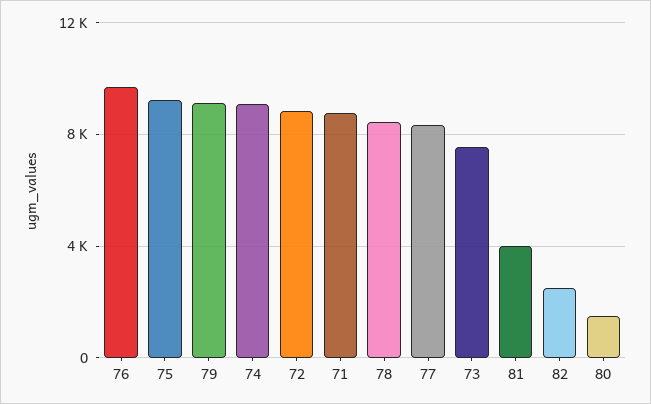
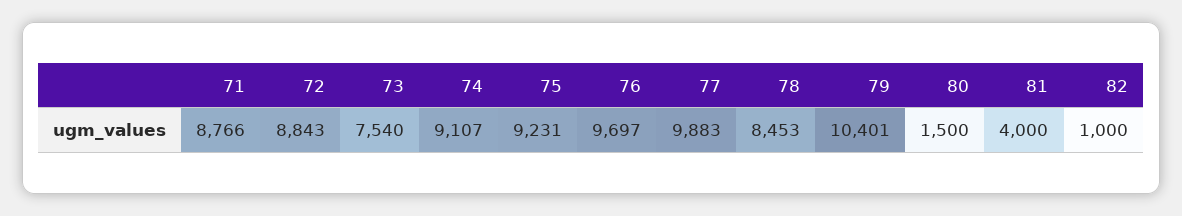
  {
    "76": 9697,
    "75": 9231,
-   "79": 9000,
+   "79": 10401,
    "74": 9107,
    "72": 8843,
    "71": 8766,
    "78": 8453,
-   "77": 8500,
+   "77": 9883,
    "73": 7540,
    "81": 4000,
-   "82": 2500,
+   "82": 1000,
    "80": 1500
  }

